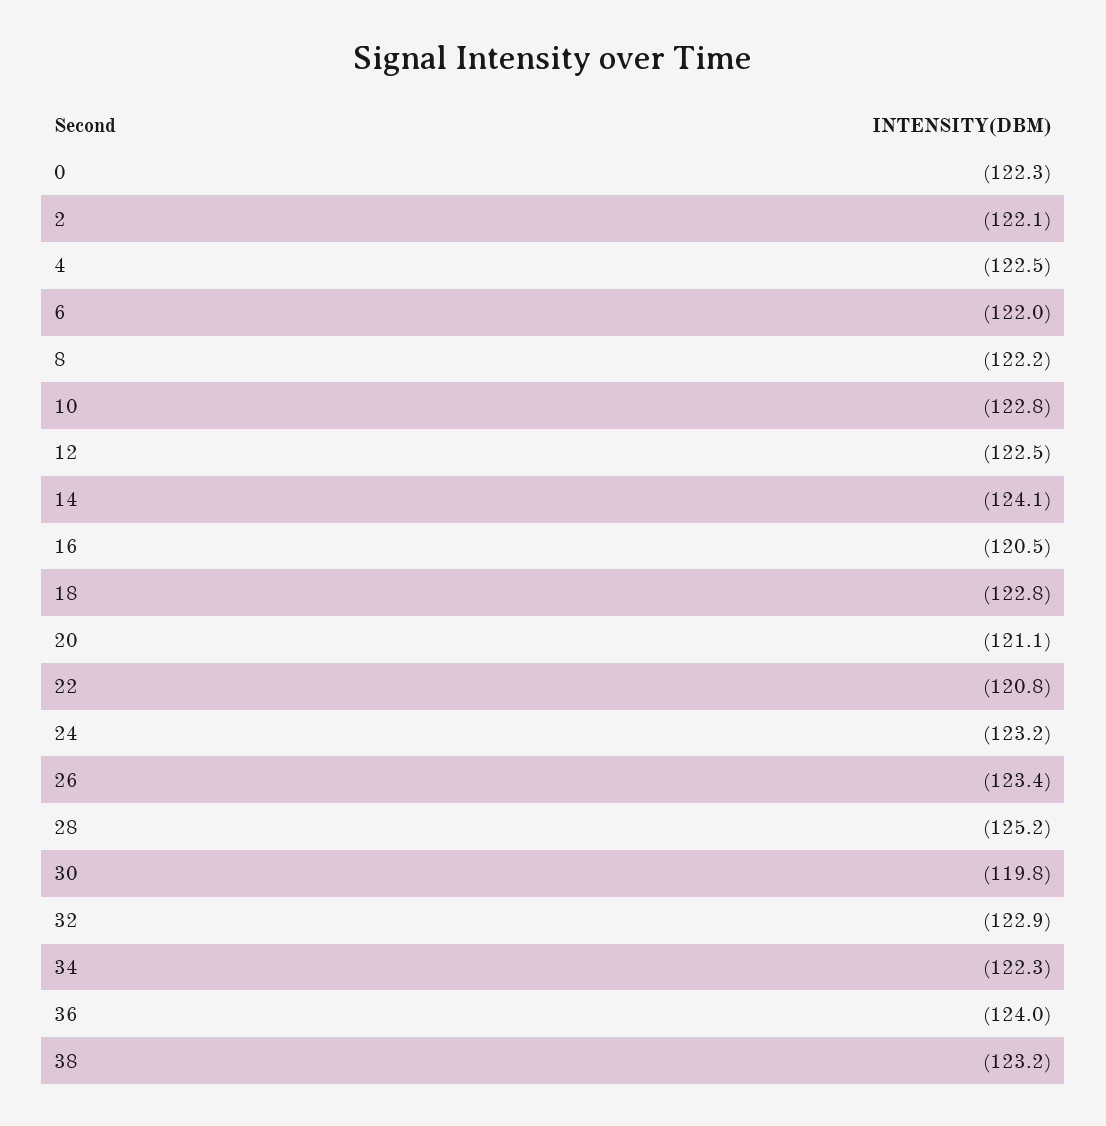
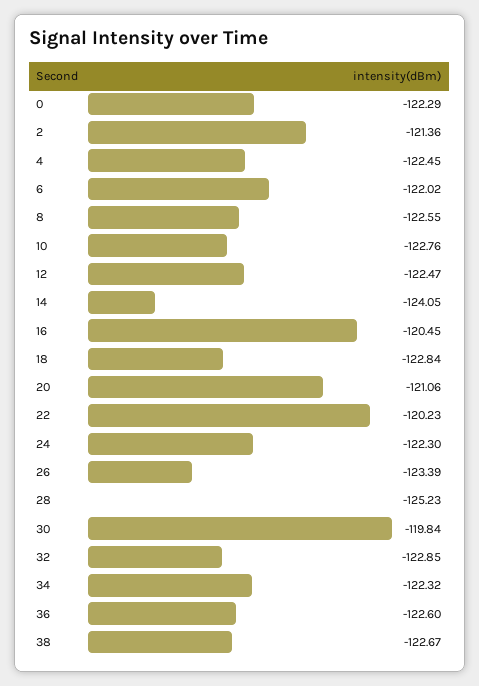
  {
    "0": -122.29,
-   "2": -122.1,
+   "2": -121.36,
    "4": -122.45,
    "6": -122.02,
-   "8": -122.2,
+   "8": -122.55,
    "10": -122.76,
    "12": -122.47,
    "14": -124.05,
    "16": -120.45,
    "18": -122.84,
    "20": -121.06,
-   "22": -120.8,
+   "22": -120.23,
-   "24": -123.2,
+   "24": -122.3,
    "26": -123.39,
    "28": -125.23,
    "30": -119.84,
    "32": -122.85,
    "34": -122.32,
-   "36": -124,
+   "36": -122.6,
-   "38": -123.2
+   "38": -122.67
  }

